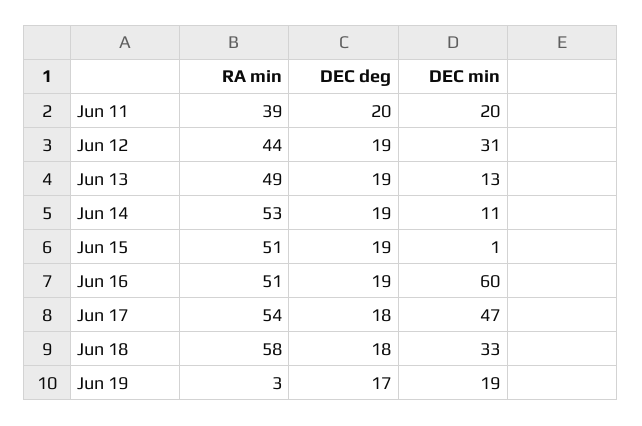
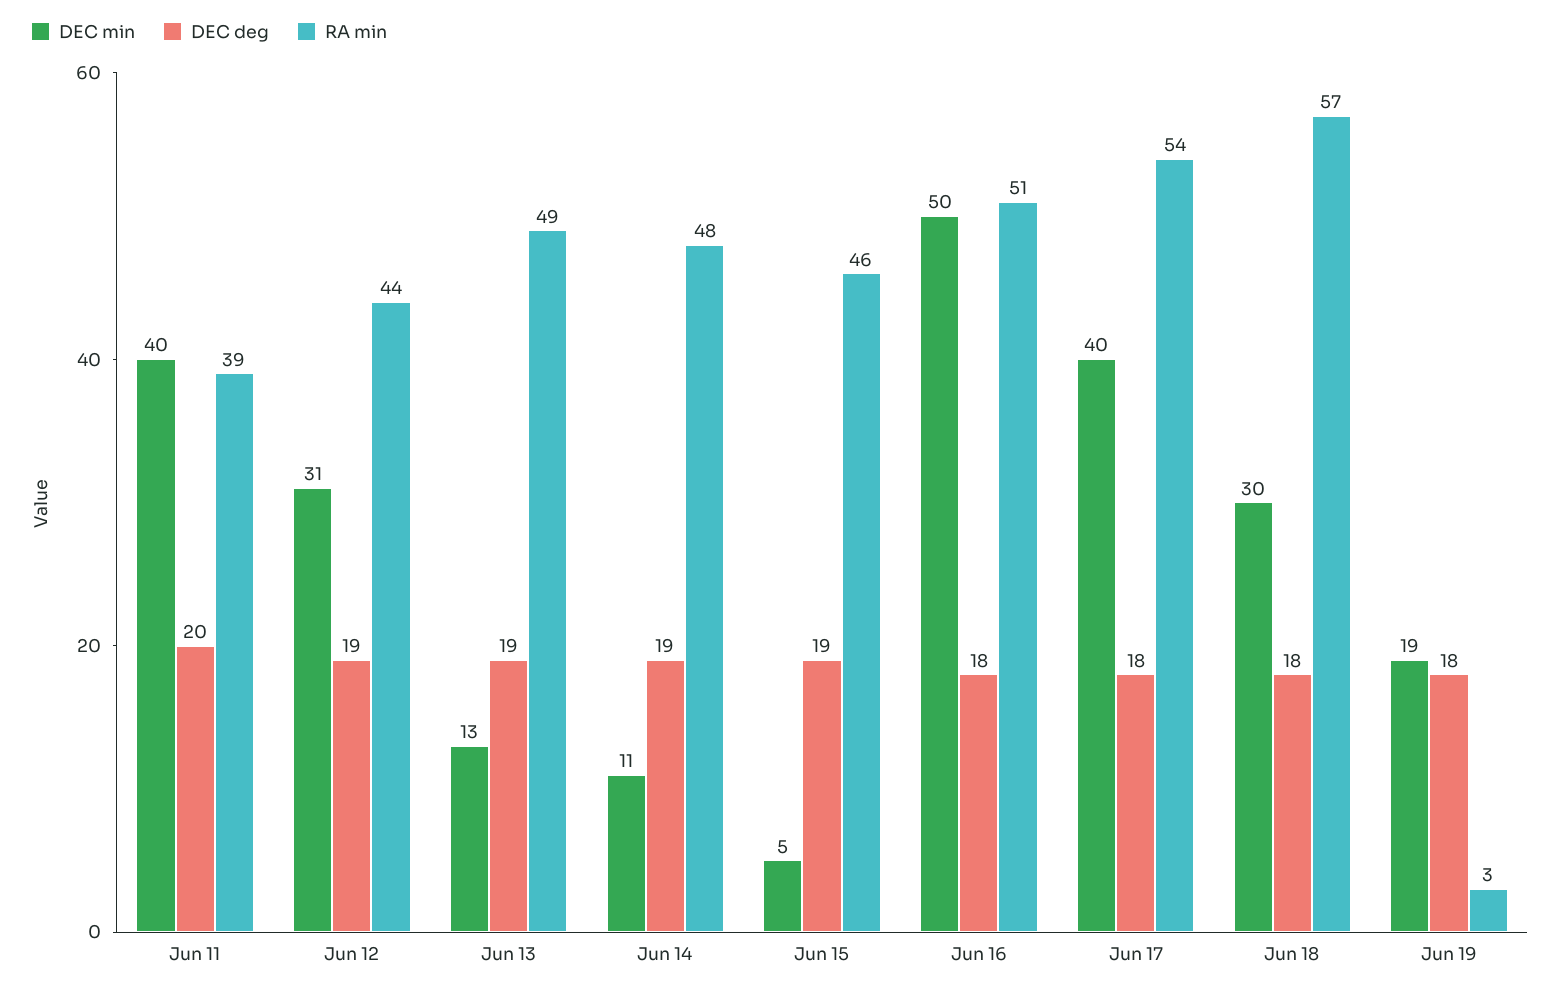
  {
    "RA min": {
      "Jun 11": 39,
      "Jun 12": 44,
      "Jun 13": 49,
-     "Jun 14": 53,
+     "Jun 14": 48,
-     "Jun 15": 51,
+     "Jun 15": 46,
      "Jun 16": 51,
      "Jun 17": 54,
-     "Jun 18": 58,
+     "Jun 18": 57,
      "Jun 19": 3
    },
    "DEC deg": {
      "Jun 11": 20,
      "Jun 12": 19,
      "Jun 13": 19,
      "Jun 14": 19,
      "Jun 15": 19,
-     "Jun 16": 19,
+     "Jun 16": 18,
      "Jun 17": 18,
      "Jun 18": 18,
-     "Jun 19": 17
+     "Jun 19": 18
    },
    "DEC min": {
-     "Jun 11": 20,
+     "Jun 11": 40,
      "Jun 12": 31,
      "Jun 13": 13,
      "Jun 14": 11,
-     "Jun 15": 1,
+     "Jun 15": 5,
-     "Jun 16": 60,
+     "Jun 16": 50,
-     "Jun 17": 47,
+     "Jun 17": 40,
-     "Jun 18": 33,
+     "Jun 18": 30,
      "Jun 19": 19
    }
  }

